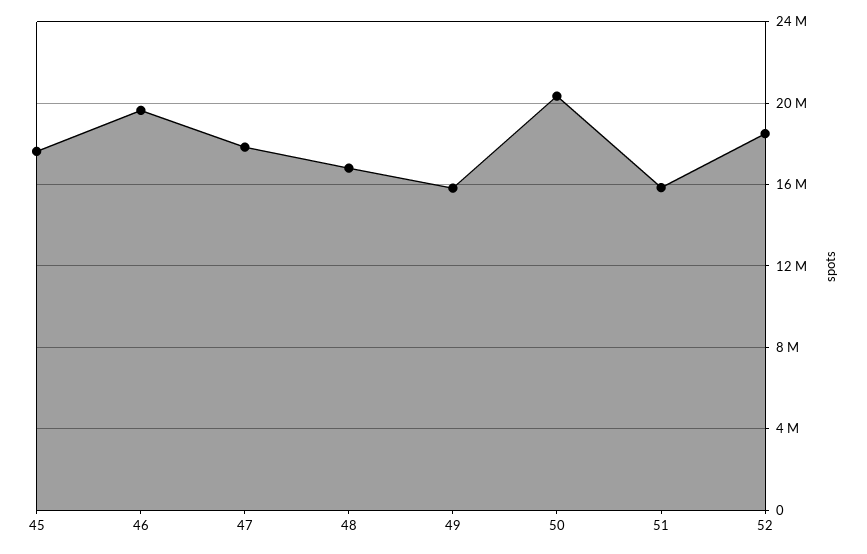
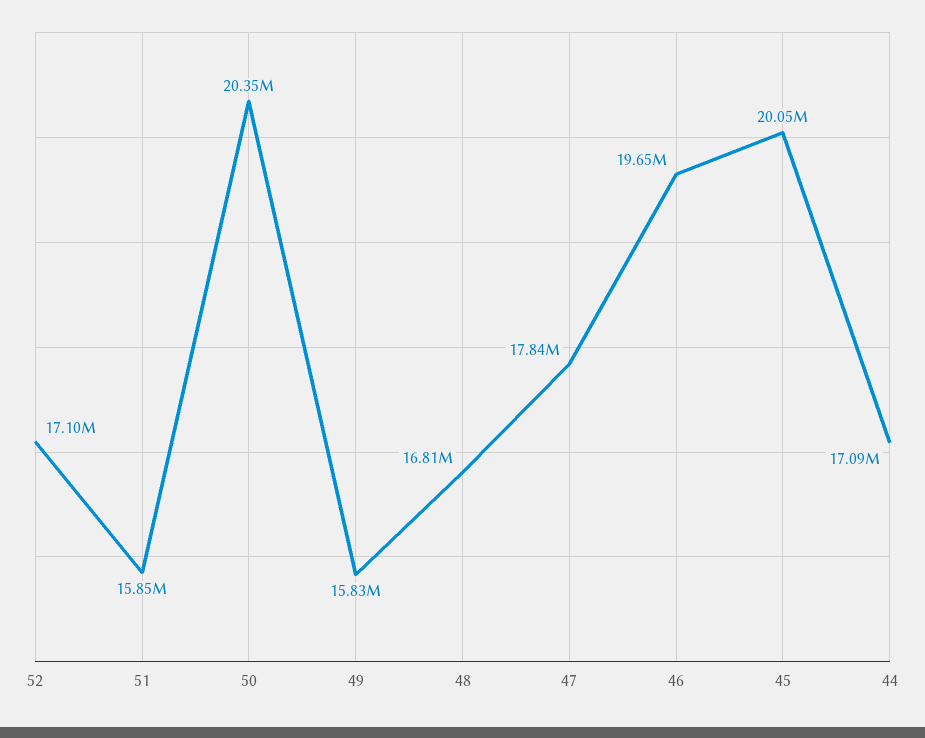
  {
-   "45": 17500000,
+   "45": 20050000,
    "46": 19650000,
    "47": 17840000,
    "48": 16810000,
    "49": 15830000,
    "50": 20350000,
    "51": 15850000,
-   "52": 18500000
+   "52": 17100000,
+   "44": 17090000
  }

